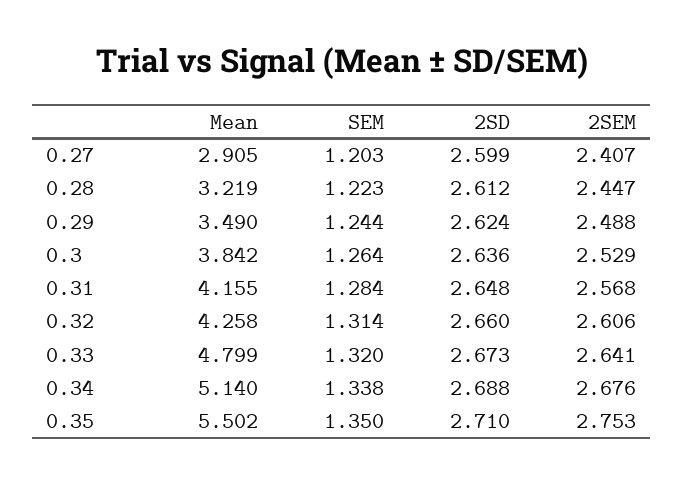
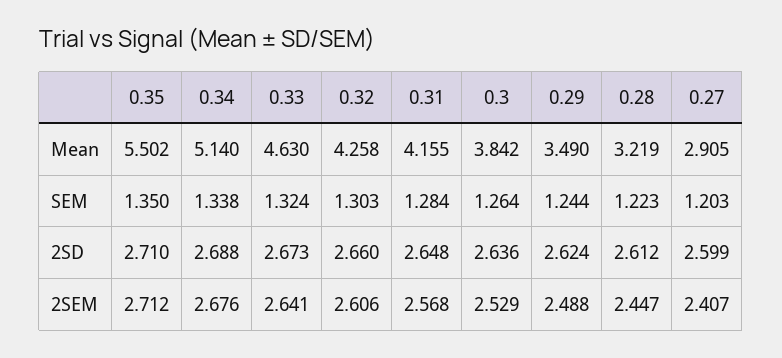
  {
    "Mean": {
      "0.27": 2.905,
      "0.28": 3.219,
      "0.29": 3.49,
      "0.3": 3.842,
      "0.31": 4.155,
      "0.32": 4.258,
-     "0.33": 4.799,
+     "0.33": 4.63,
      "0.34": 5.14,
      "0.35": 5.502
    },
    "SEM": {
      "0.27": 1.203,
      "0.28": 1.223,
      "0.29": 1.244,
      "0.3": 1.264,
      "0.31": 1.284,
-     "0.32": 1.314,
+     "0.32": 1.303,
-     "0.33": 1.32,
+     "0.33": 1.324,
      "0.34": 1.338,
      "0.35": 1.35
    },
    "2SD": {
      "0.27": 2.599,
      "0.28": 2.612,
      "0.29": 2.624,
      "0.3": 2.636,
      "0.31": 2.648,
      "0.32": 2.66,
      "0.33": 2.673,
      "0.34": 2.688,
      "0.35": 2.71
    },
    "2SEM": {
      "0.27": 2.407,
      "0.28": 2.447,
      "0.29": 2.488,
      "0.3": 2.529,
      "0.31": 2.568,
      "0.32": 2.606,
      "0.33": 2.641,
      "0.34": 2.676,
-     "0.35": 2.753
+     "0.35": 2.712
    }
  }

